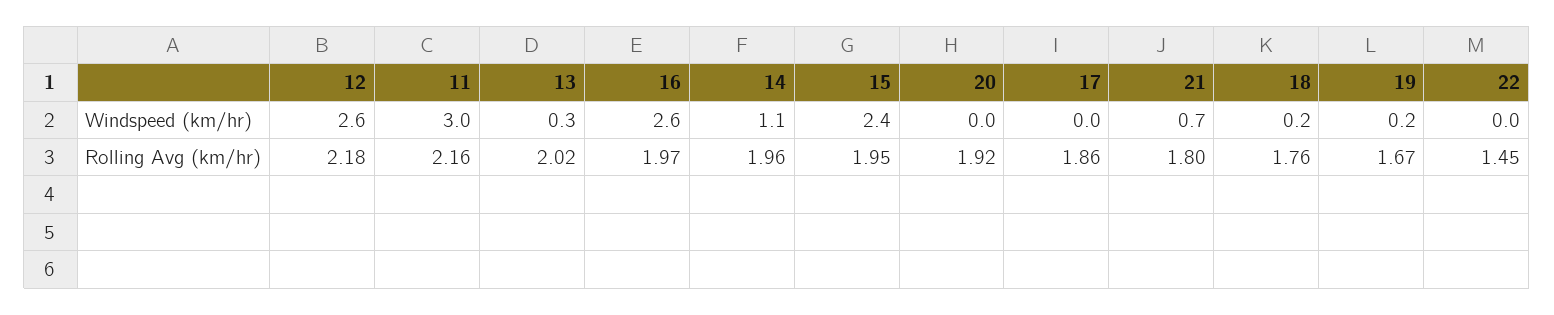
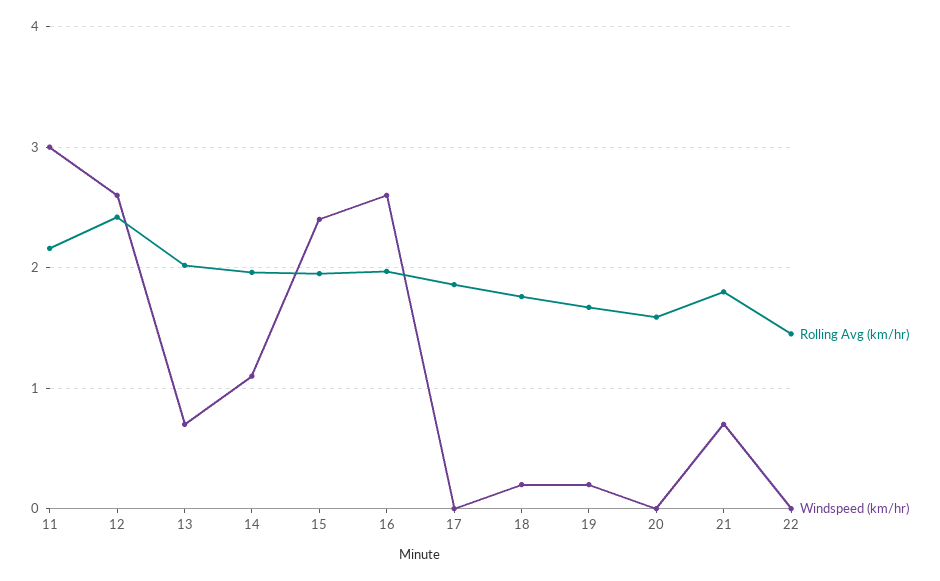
  {
    "Windspeed (km/hr)": {
      "12": 2.6,
      "11": 3,
-     "13": 0.3,
+     "13": 0.7,
      "16": 2.6,
      "14": 1.1,
      "15": 2.4,
      "20": 0,
      "17": 0,
      "21": 0.7,
      "18": 0.2,
      "19": 0.2,
      "22": 0
    },
    "Rolling Avg (km/hr)": {
-     "12": 2.18,
+     "12": 2.4,
      "11": 2.16,
      "13": 2.02,
      "16": 1.97,
      "14": 1.96,
      "15": 1.95,
-     "20": 1.92,
+     "20": 1.6,
      "17": 1.86,
      "21": 1.8,
      "18": 1.76,
      "19": 1.67,
      "22": 1.45
    }
  }

